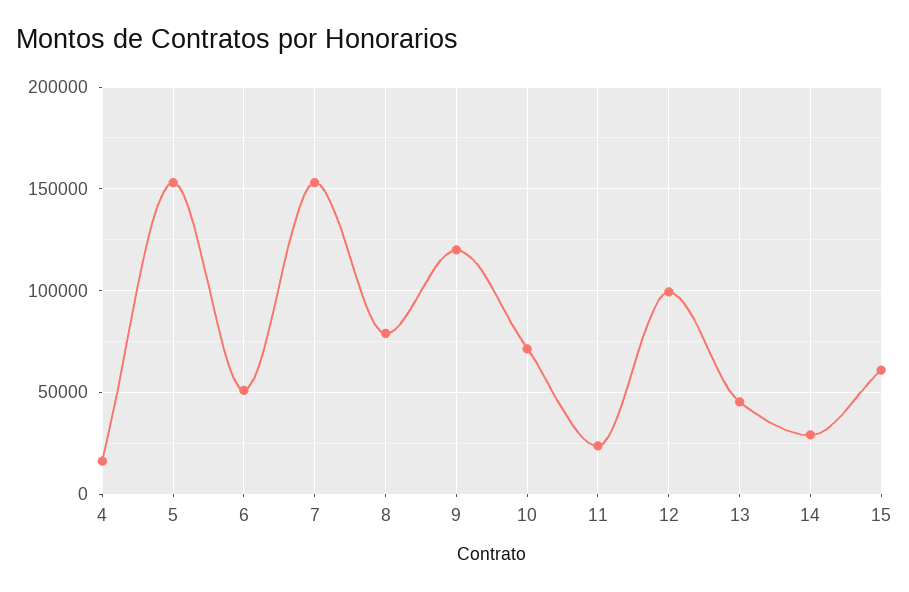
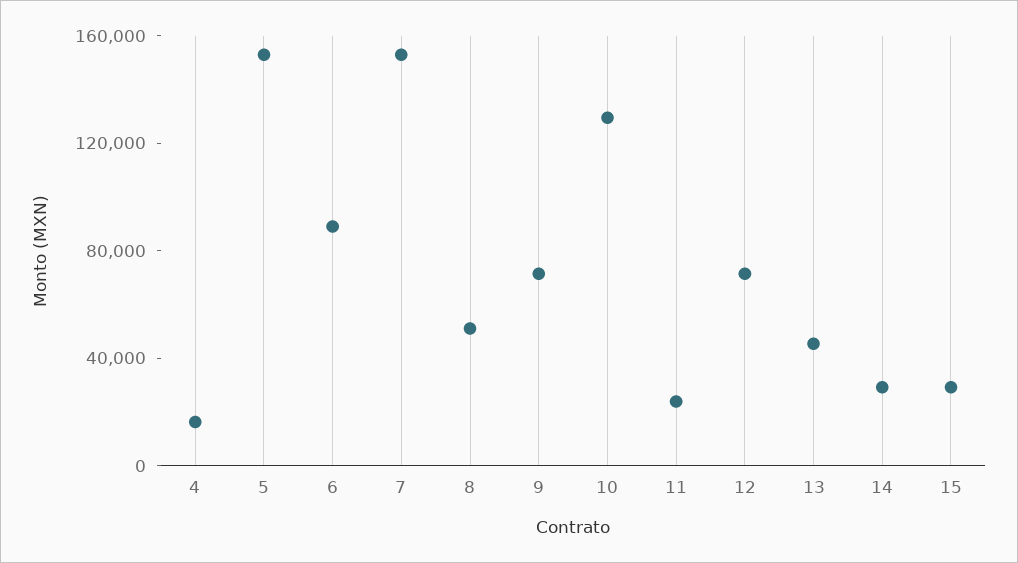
  {
    "4": 15000,
    "5": 155000,
-   "6": 50000,
+   "6": 90000,
    "7": 155000,
-   "8": 80000,
+   "8": 50000,
-   "9": 120000,
+   "9": 70000,
-   "10": 70000,
+   "10": 130000,
    "11": 25000,
-   "12": 100000,
+   "12": 70000,
    "13": 45000,
    "14": 30000,
-   "15": 60000
+   "15": 30000
  }

